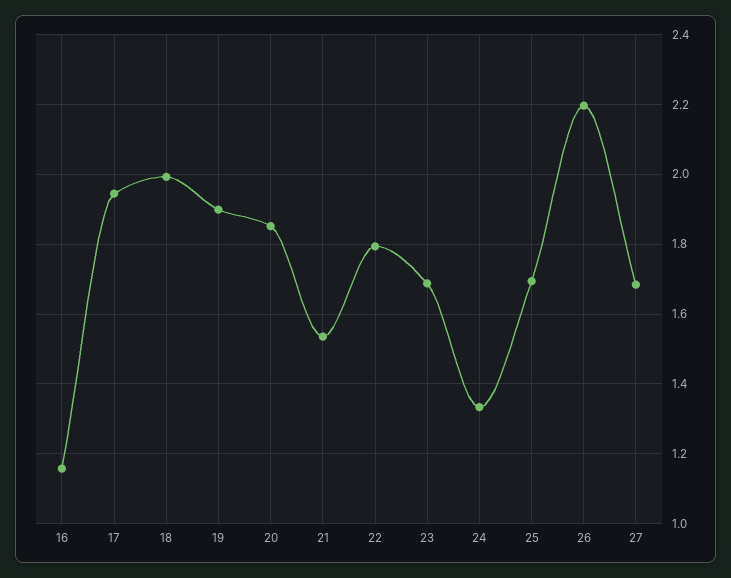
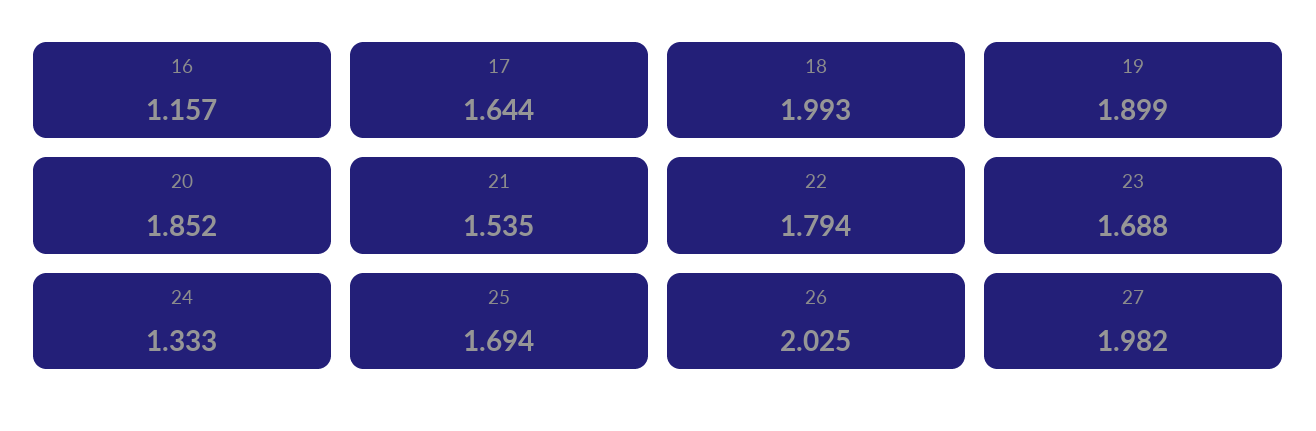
  {
    "16": 1.157,
-   "17": 1.94,
+   "17": 1.644,
    "18": 1.993,
    "19": 1.899,
    "20": 1.852,
    "21": 1.535,
    "22": 1.794,
    "23": 1.688,
    "24": 1.333,
    "25": 1.694,
-   "26": 2.2,
+   "26": 2.025,
-   "27": 1.68
+   "27": 1.982
  }

